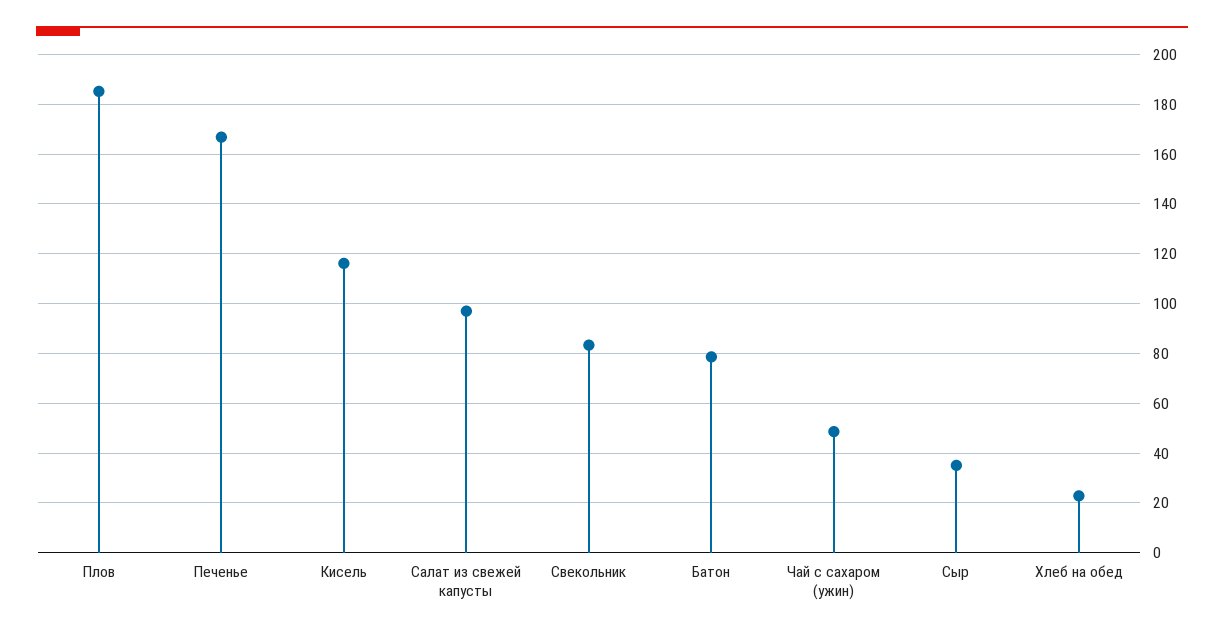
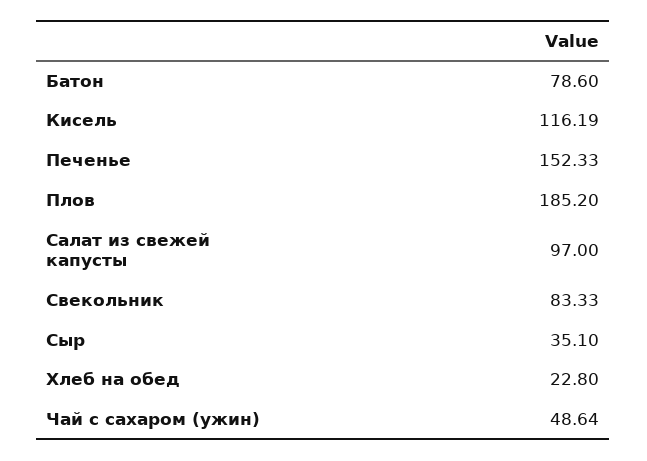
  {
    "Плов": 185.2,
-   "Печенье": 167.5,
+   "Печенье": 152.33,
    "Кисель": 116.19,
    "Салат из свежей капусты": 97,
    "Свекольник": 83.33,
    "Батон": 78.6,
    "Чай с сахаром (ужин)": 48.64,
    "Сыр": 35.1,
    "Хлеб на обед": 22.8
  }

